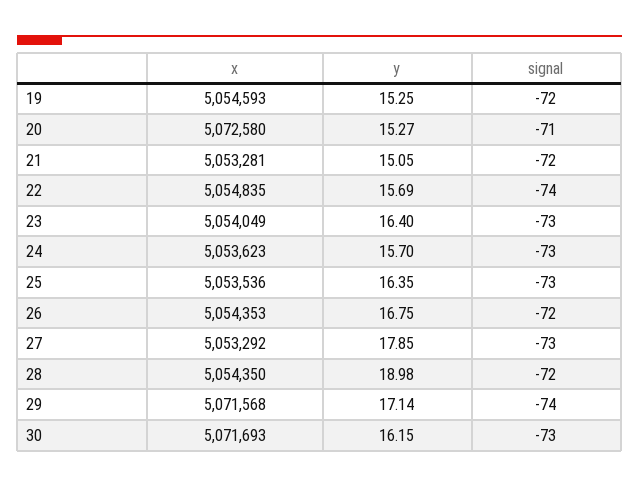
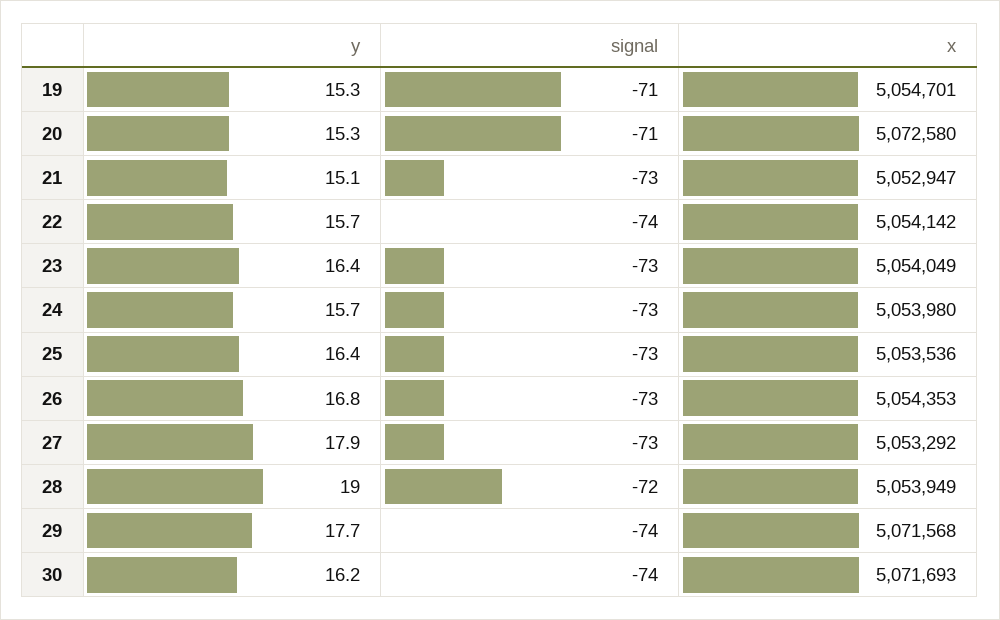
  {
    "x": {
-     "19": 5054593,
+     "19": 5054701,
      "20": 5072580,
-     "21": 5053281,
+     "21": 5052947,
-     "22": 5054835,
+     "22": 5054142,
      "23": 5054049,
-     "24": 5053623,
+     "24": 5053980,
      "25": 5053536,
      "26": 5054353,
      "27": 5053292,
-     "28": 5054350,
+     "28": 5053949,
      "29": 5071568,
      "30": 5071693
    },
    "y": {
      "19": 15.25,
      "20": 15.27,
      "21": 15.05,
      "22": 15.69,
      "23": 16.4,
      "24": 15.7,
      "25": 16.35,
      "26": 16.75,
      "27": 17.85,
      "28": 18.98,
-     "29": 17.14,
+     "29": 17.7,
      "30": 16.15
    },
    "signal": {
-     "19": -72,
+     "19": -71,
      "20": -71,
-     "21": -72,
+     "21": -73,
      "22": -74,
      "23": -73,
      "24": -73,
      "25": -73,
-     "26": -72,
+     "26": -73,
      "27": -73,
      "28": -72,
      "29": -74,
-     "30": -73
+     "30": -74
    }
  }

